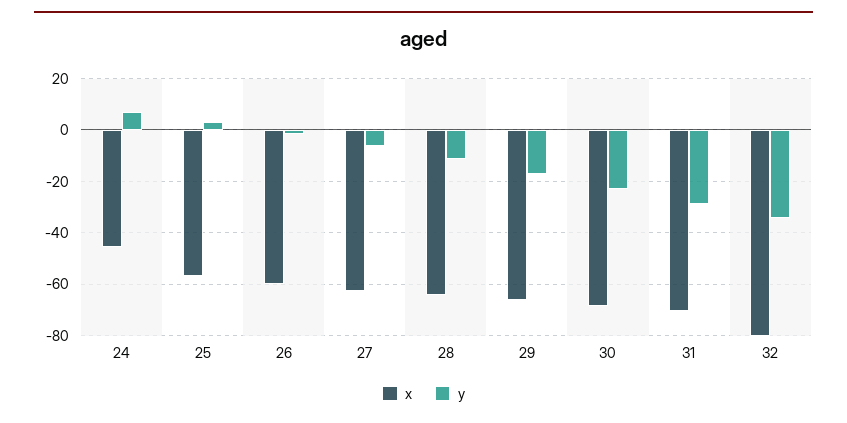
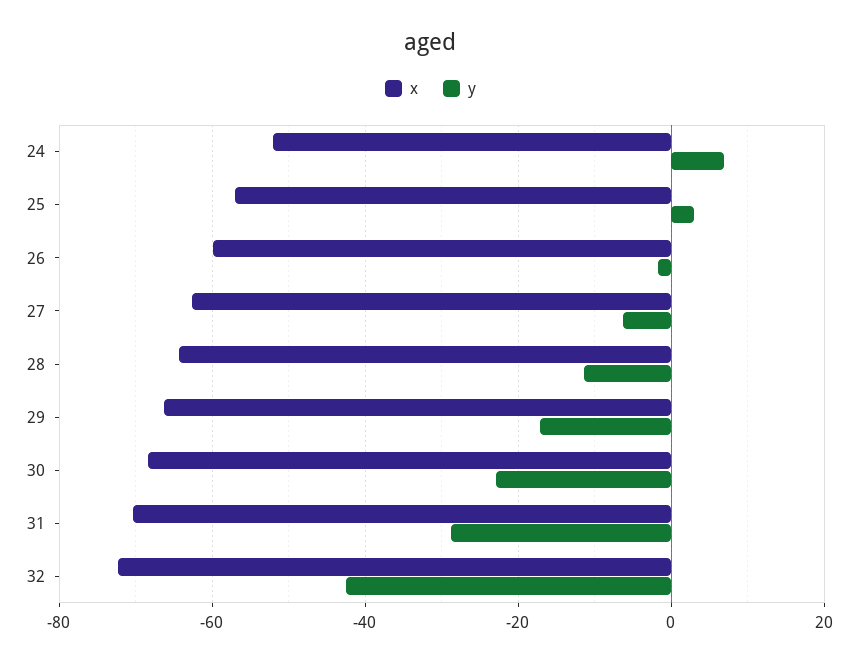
  {
    "x": {
-     "24": -45,
+     "24": -52,
      "25": -58,
      "26": -60,
      "27": -62,
      "28": -64,
      "29": -66,
      "30": -68,
      "31": -70,
-     "32": -80
+     "32": -72
    },
    "y": {
      "24": 6,
      "25": 4,
      "26": -2,
      "27": -6,
      "28": -12,
      "29": -18,
      "30": -22,
      "31": -28,
-     "32": -35
+     "32": -42
    }
  }

